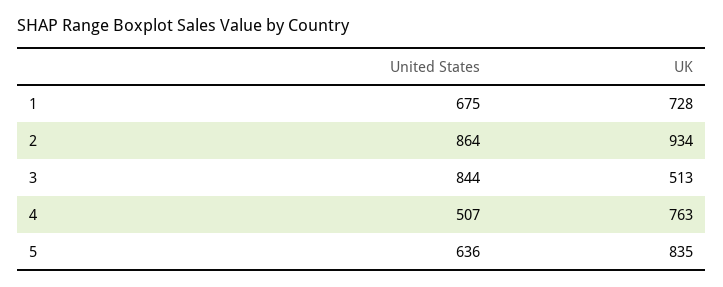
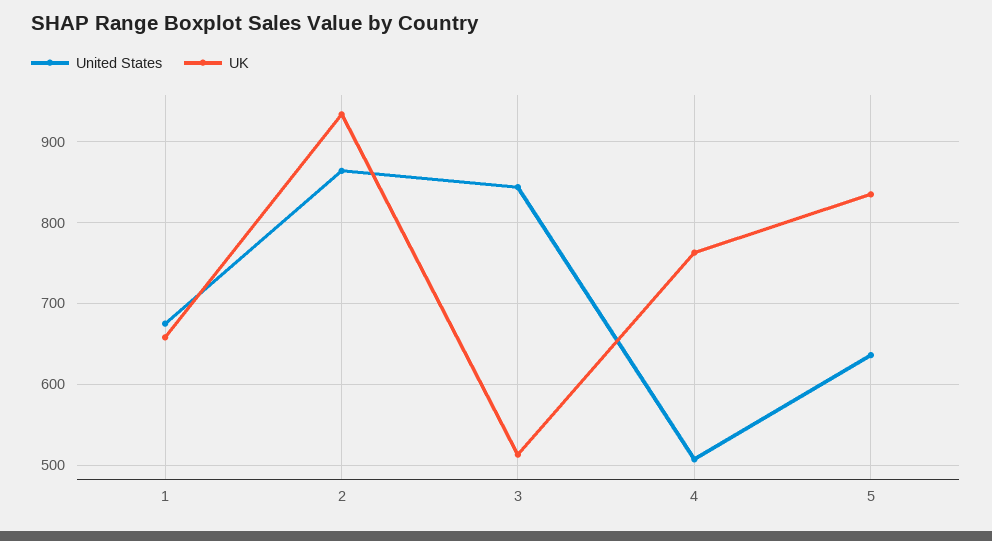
  {
    "United States": {
      "1": 675,
      "2": 864,
      "3": 844,
      "4": 507,
      "5": 636
    },
    "UK": {
-     "1": 728,
+     "1": 660,
      "2": 934,
      "3": 513,
      "4": 763,
      "5": 835
    }
  }

